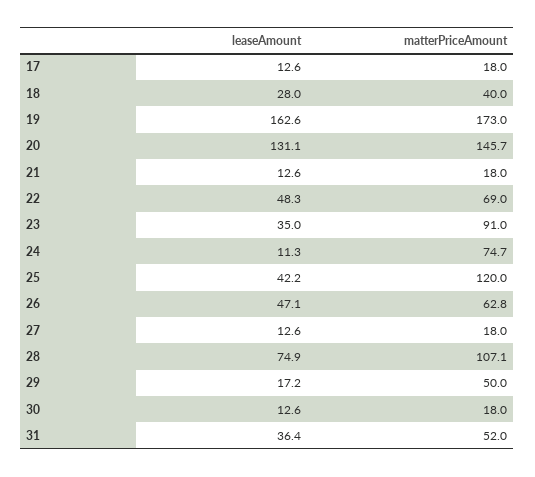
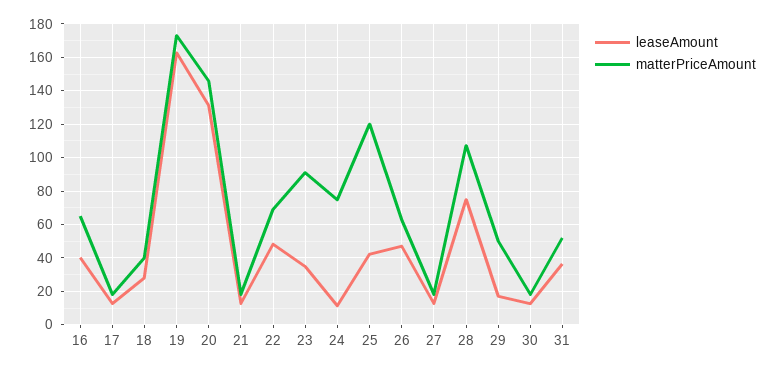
  {
    "leaseAmount": {
      "17": 12.6,
      "18": 28,
      "19": 162.6,
      "20": 131.1,
      "21": 12.6,
      "22": 48.3,
      "23": 35,
      "24": 11.3,
      "25": 42.2,
      "26": 47.1,
      "27": 12.6,
      "28": 74.9,
      "29": 17.2,
      "30": 12.6,
-     "31": 36.4
+     "31": 36.4,
+     "16": 40
    },
    "matterPriceAmount": {
      "17": 18,
      "18": 40,
      "19": 173,
      "20": 145.7,
      "21": 18,
      "22": 69,
      "23": 91,
      "24": 74.7,
      "25": 120,
      "26": 62.8,
      "27": 18,
      "28": 107.1,
      "29": 50,
      "30": 18,
-     "31": 52
+     "31": 52,
+     "16": 65
    }
  }

